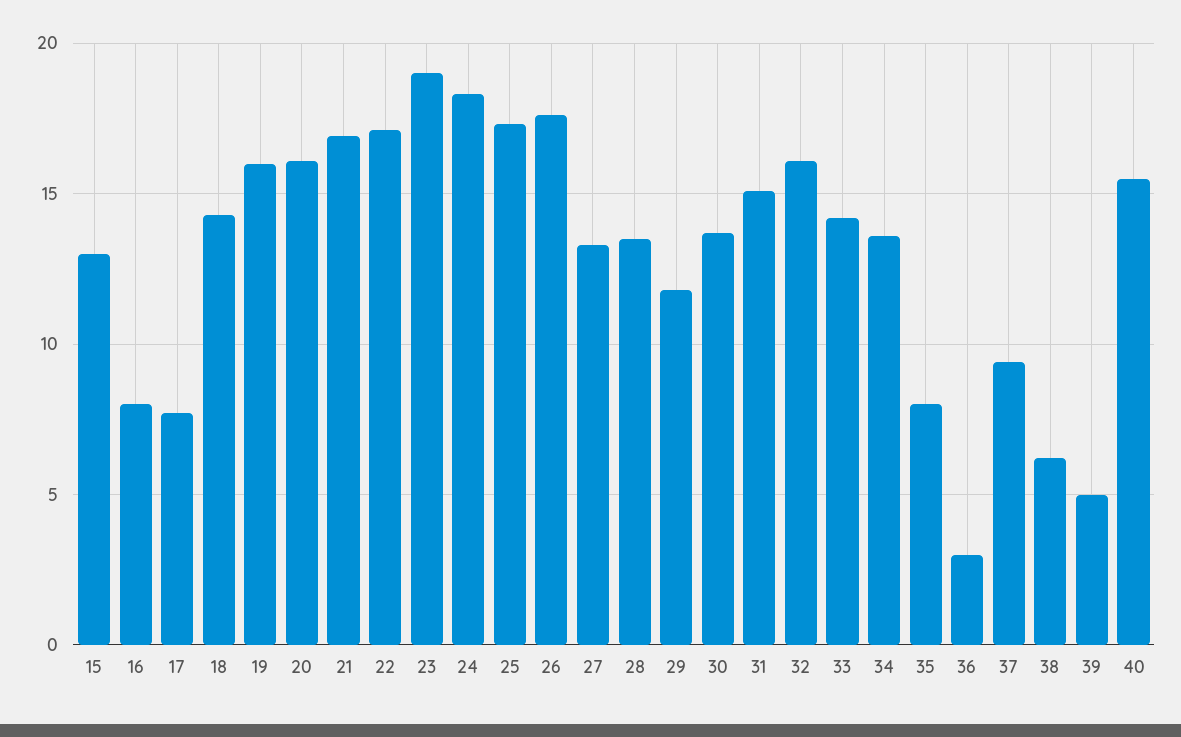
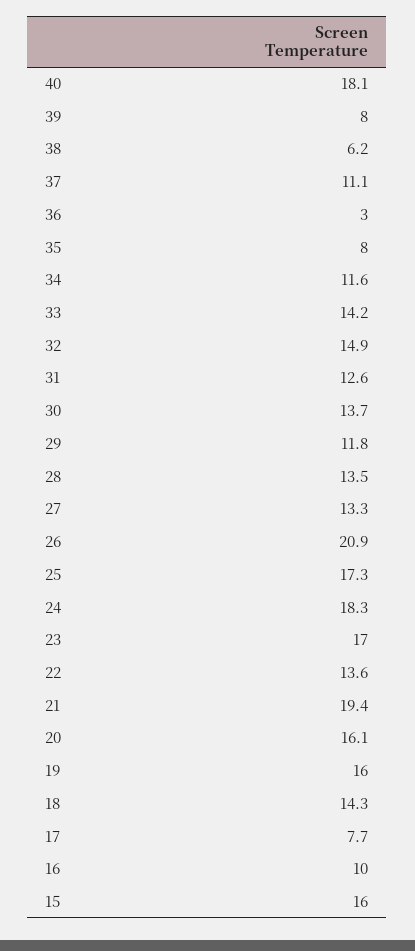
  {
-   "15": 13,
+   "15": 16,
-   "16": 8,
+   "16": 10,
    "17": 7.7,
    "18": 14.3,
    "19": 16,
    "20": 16.1,
-   "21": 17,
+   "21": 19.4,
-   "22": 17,
+   "22": 13.6,
-   "23": 19,
+   "23": 17,
    "24": 18.3,
    "25": 17.3,
-   "26": 17.5,
+   "26": 20.9,
    "27": 13.3,
    "28": 13.5,
    "29": 11.8,
    "30": 13.7,
-   "31": 15,
+   "31": 12.6,
-   "32": 16,
+   "32": 14.9,
    "33": 14.2,
-   "34": 13.5,
+   "34": 11.6,
    "35": 8,
    "36": 3,
-   "37": 9.5,
+   "37": 11.1,
    "38": 6.2,
-   "39": 5,
+   "39": 8,
-   "40": 15.5
+   "40": 18.1
  }

